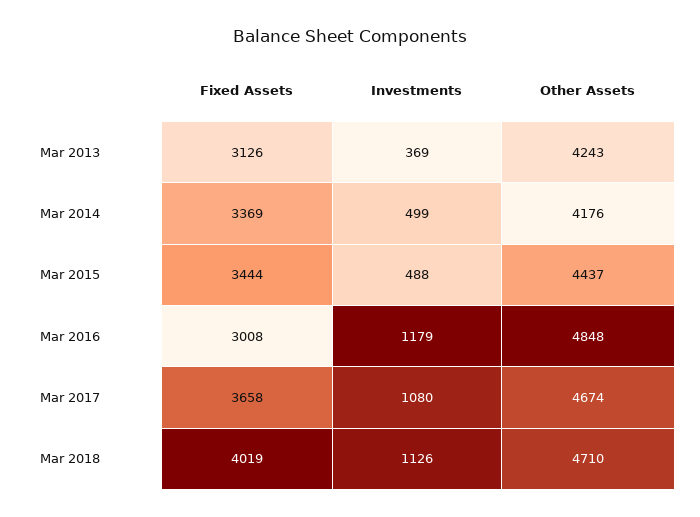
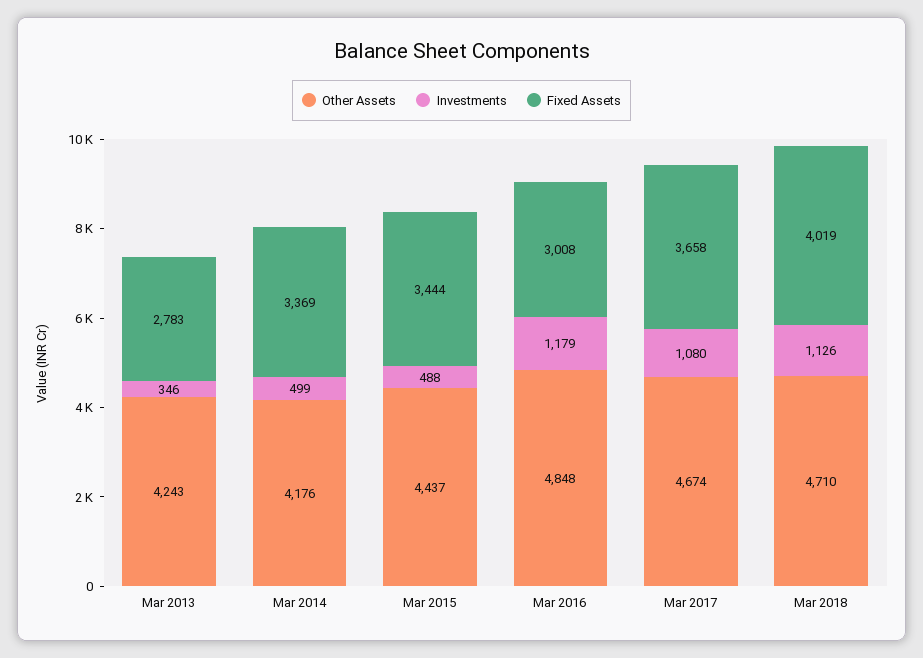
  {
    "Fixed Assets": {
-     "Mar 2013": 3126,
+     "Mar 2013": 2783,
      "Mar 2014": 3369,
      "Mar 2015": 3444,
      "Mar 2016": 3008,
      "Mar 2017": 3658,
      "Mar 2018": 4019
    },
    "Investments": {
-     "Mar 2013": 369,
+     "Mar 2013": 346,
      "Mar 2014": 499,
      "Mar 2015": 488,
      "Mar 2016": 1179,
      "Mar 2017": 1080,
      "Mar 2018": 1126
    },
    "Other Assets": {
      "Mar 2013": 4243,
      "Mar 2014": 4176,
      "Mar 2015": 4437,
      "Mar 2016": 4848,
      "Mar 2017": 4674,
      "Mar 2018": 4710
    }
  }

